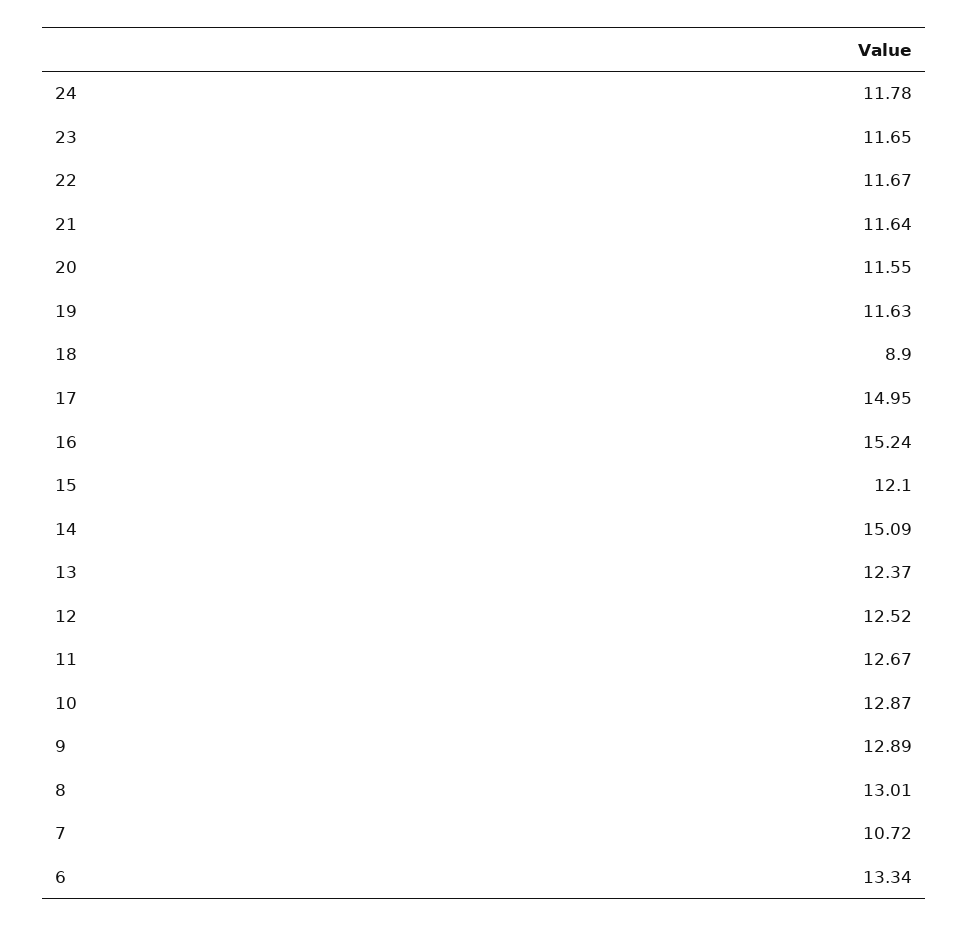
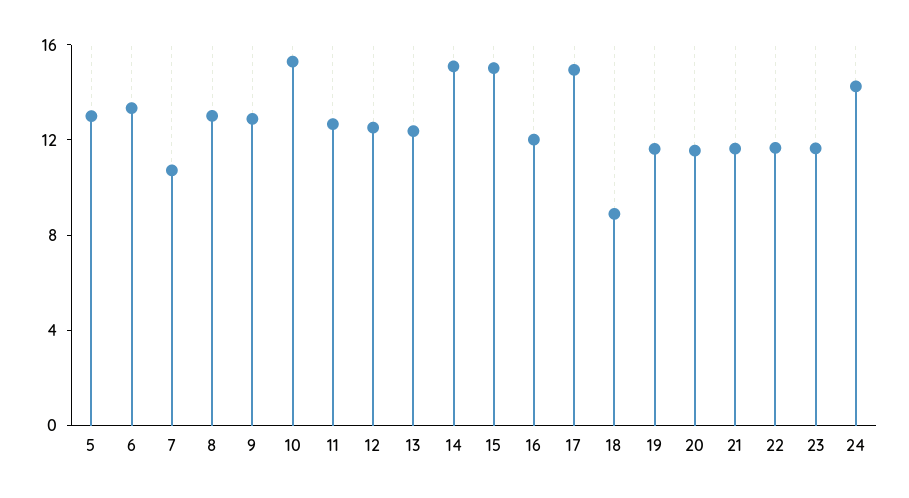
  {
-   "24": 11.78,
+   "24": 14,
    "23": 11.65,
    "22": 11.67,
    "21": 11.64,
    "20": 11.55,
    "19": 11.63,
    "18": 8.9,
    "17": 14.95,
-   "16": 15.24,
+   "16": 12,
-   "15": 12.1,
+   "15": 15,
    "14": 15.09,
    "13": 12.37,
    "12": 12.52,
    "11": 12.67,
-   "10": 12.87,
+   "10": 15,
    "9": 12.89,
    "8": 13.01,
    "7": 10.72,
-   "6": 13.34
+   "6": 13.34,
+   "5": 13
  }

